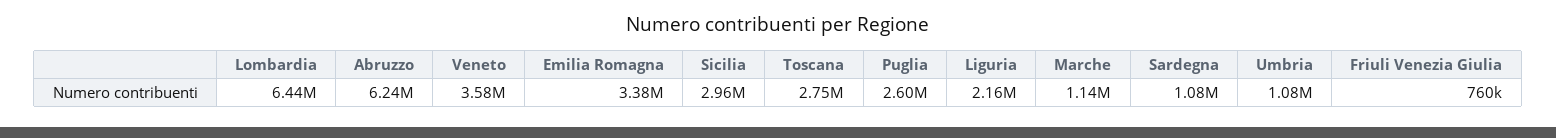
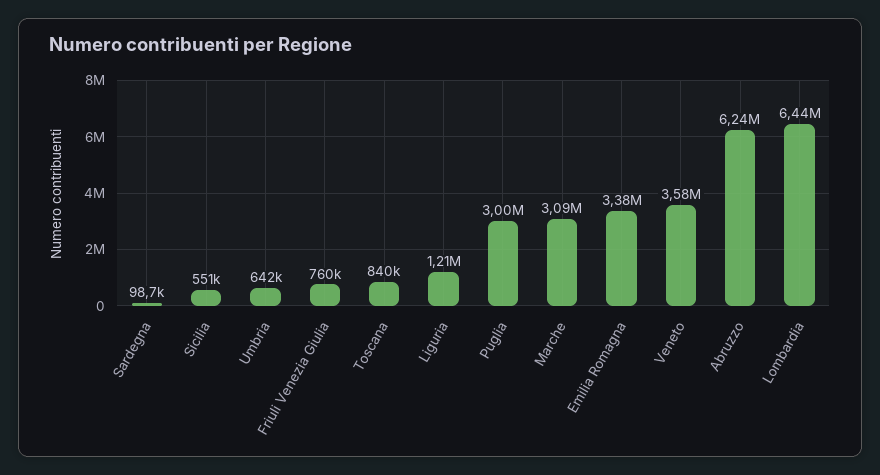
  {
    "Lombardia": 6440000,
    "Abruzzo": 6240000,
    "Veneto": 3580000,
    "Emilia Romagna": 3380000,
-   "Sicilia": 2960000,
+   "Sicilia": 551000,
-   "Toscana": 2750000,
+   "Toscana": 840000,
-   "Puglia": 2600000,
+   "Puglia": 3000000,
-   "Liguria": 2160000,
+   "Liguria": 1210000,
-   "Marche": 1140000,
+   "Marche": 3090000,
-   "Sardegna": 1080000,
+   "Sardegna": 98700,
-   "Umbria": 1080000,
+   "Umbria": 642000,
    "Friuli Venezia Giulia": 760000
  }

